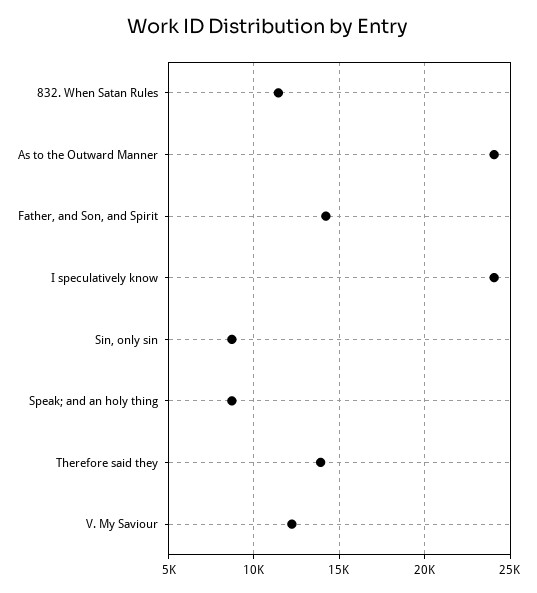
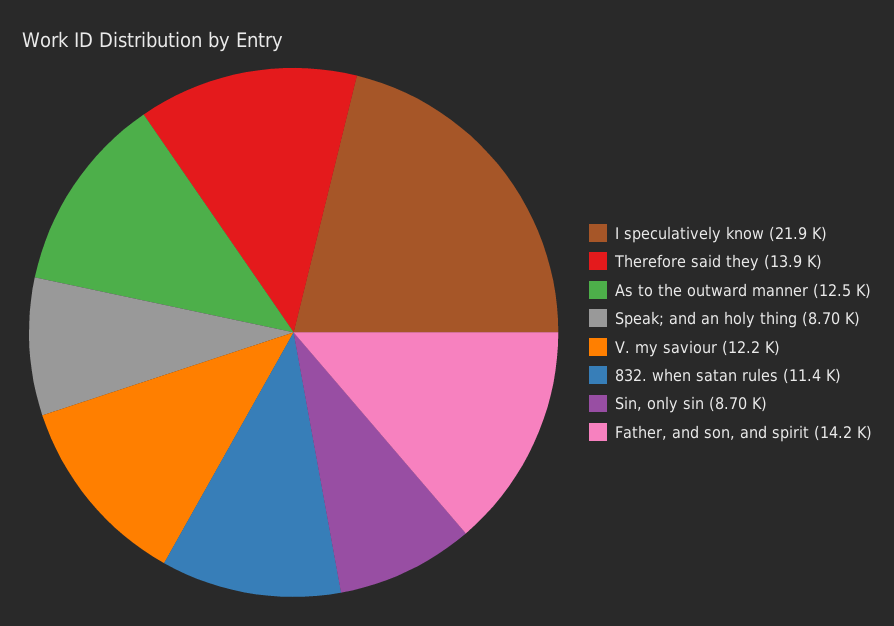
  {
    "832. When Satan Rules": 11400,
-   "As to the Outward Manner": 24000,
+   "As to the Outward Manner": 12500,
    "Father, and Son, and Spirit": 14200,
-   "I speculatively know": 24000,
+   "I speculatively know": 21900,
    "Sin, only sin": 8700,
    "Speak; and an holy thing": 8700,
    "Therefore said they": 13900,
    "V. My Saviour": 12200
  }

